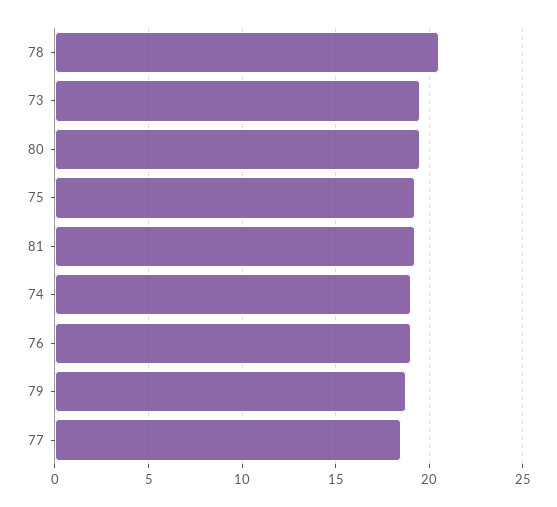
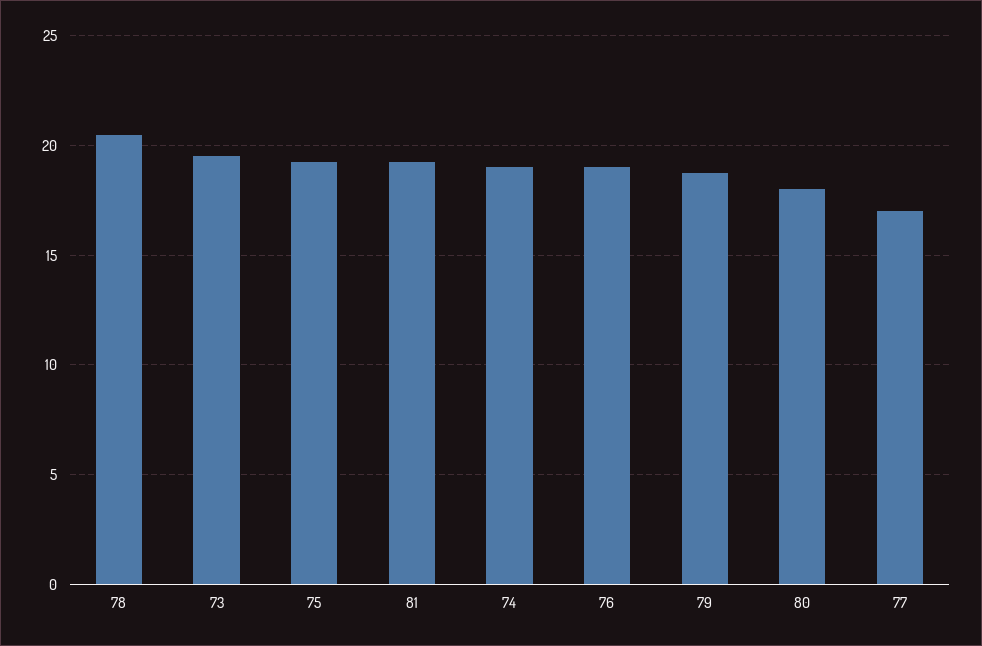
  {
    "78": 20.5,
    "73": 19.5,
-   "80": 19.5,
+   "80": 18,
    "75": 19.5,
    "81": 19.5,
    "74": 19,
    "76": 19,
    "79": 19,
-   "77": 18.5
+   "77": 17
  }

